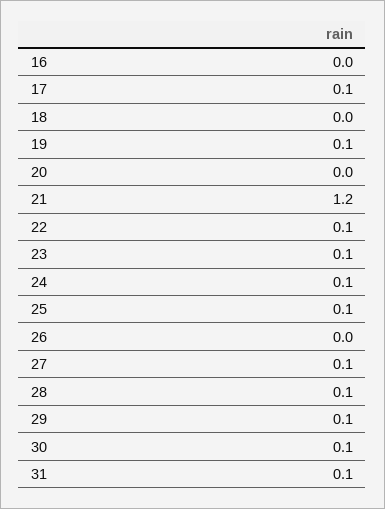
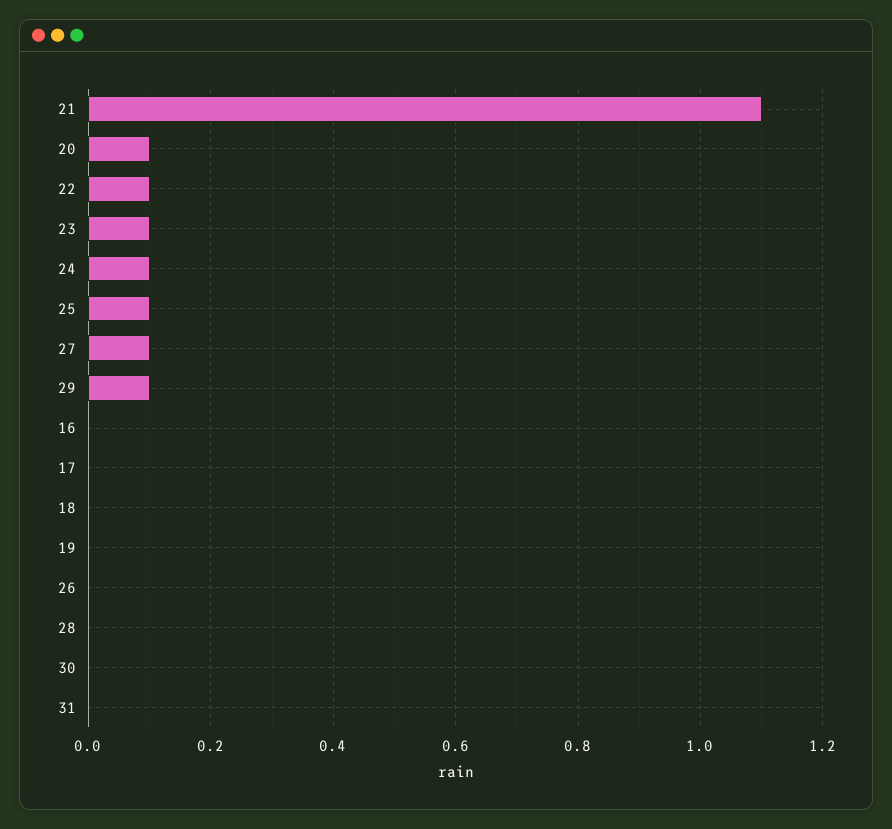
  {
    "16": 0,
-   "17": 0.1,
+   "17": 0,
    "18": 0,
-   "19": 0.1,
+   "19": 0,
-   "20": 0,
+   "20": 0.1,
-   "21": 1.2,
+   "21": 1.1,
    "22": 0.1,
    "23": 0.1,
    "24": 0.1,
    "25": 0.1,
    "26": 0,
    "27": 0.1,
-   "28": 0.1,
+   "28": 0,
    "29": 0.1,
-   "30": 0.1,
+   "30": 0,
-   "31": 0.1
+   "31": 0
  }

